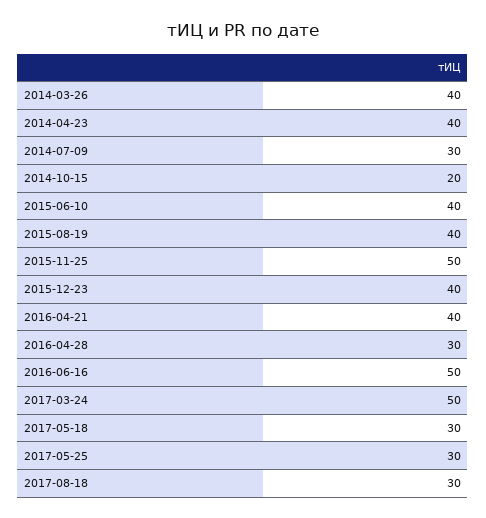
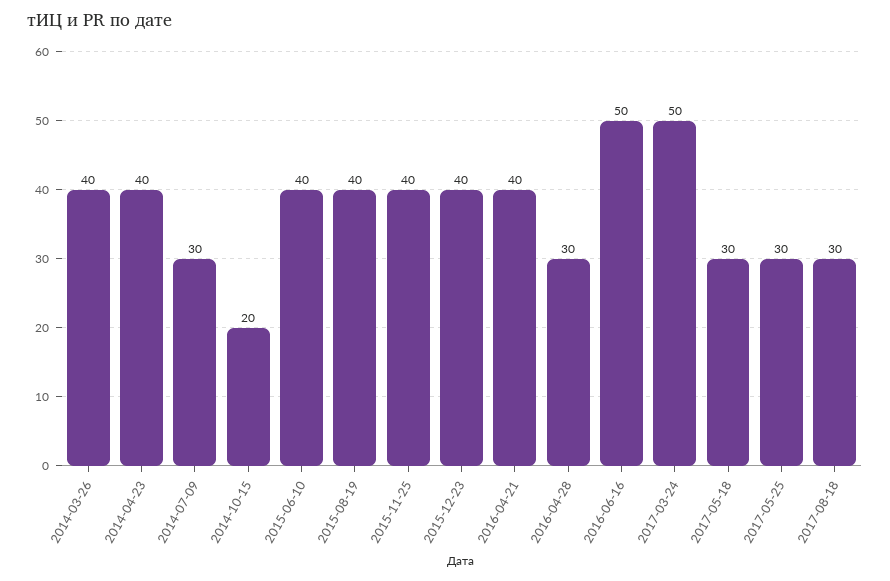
  {
    "2014-03-26": 40,
    "2014-04-23": 40,
    "2014-07-09": 30,
    "2014-10-15": 20,
    "2015-06-10": 40,
    "2015-08-19": 40,
-   "2015-11-25": 50,
+   "2015-11-25": 40,
    "2015-12-23": 40,
    "2016-04-21": 40,
    "2016-04-28": 30,
    "2016-06-16": 50,
    "2017-03-24": 50,
    "2017-05-18": 30,
    "2017-05-25": 30,
    "2017-08-18": 30
  }

